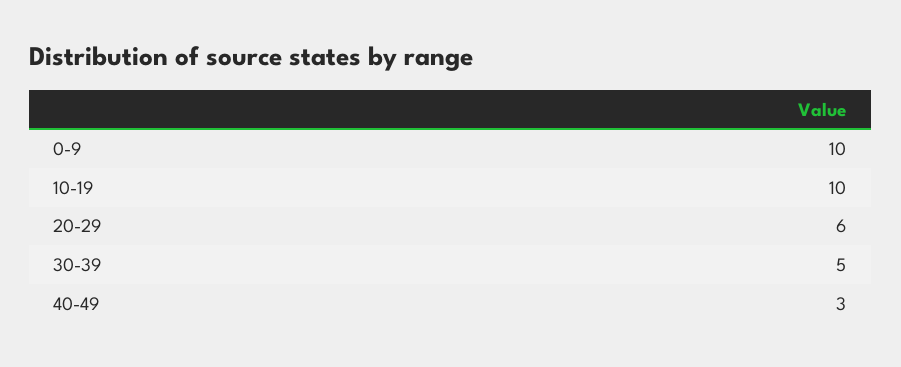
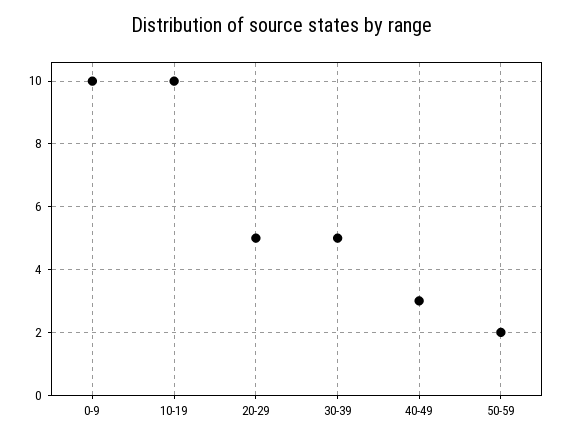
  {
    "0-9": 10,
    "10-19": 10,
-   "20-29": 6,
+   "20-29": 5,
    "30-39": 5,
-   "40-49": 3
+   "40-49": 3,
+   "50-59": 2
  }

